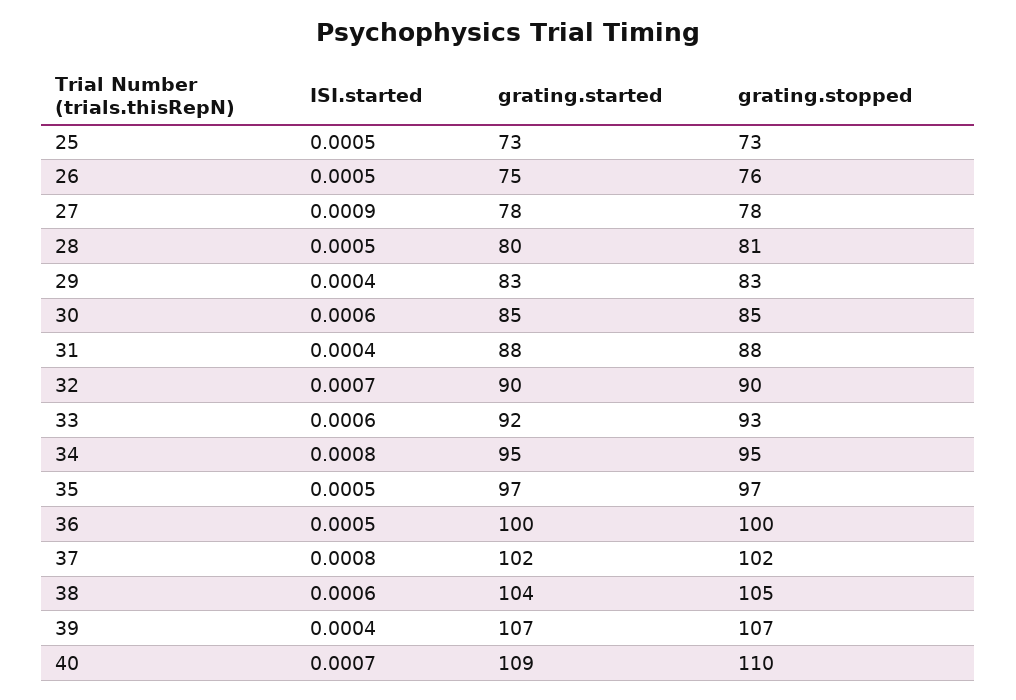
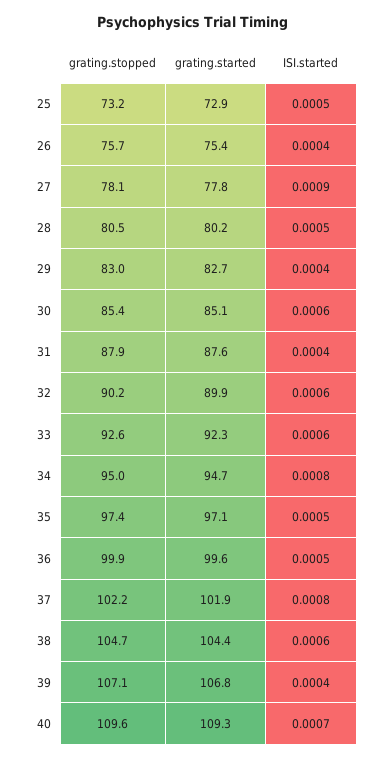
  {
    "ISI.started": {
      "25": 0.0005,
-     "26": 0.0005,
+     "26": 0.0004,
      "27": 0.0009,
      "28": 0.0005,
      "29": 0.0004,
      "30": 0.0006,
      "31": 0.0004,
-     "32": 0.0007,
+     "32": 0.0006,
      "33": 0.0006,
      "34": 0.0008,
      "35": 0.0005,
      "36": 0.0005,
      "37": 0.0008,
      "38": 0.0006,
      "39": 0.0004,
      "40": 0.0007
    },
    "grating.started": {
      "25": 72.9,
      "26": 75.4,
      "27": 77.8,
      "28": 80.2,
      "29": 82.7,
      "30": 85.1,
      "31": 87.6,
      "32": 89.9,
      "33": 92.3,
      "34": 94.7,
      "35": 97.1,
      "36": 99.6,
      "37": 101.9,
      "38": 104.4,
      "39": 106.8,
      "40": 109.3
    },
    "grating.stopped": {
      "25": 73.2,
      "26": 75.7,
      "27": 78.1,
      "28": 80.5,
      "29": 83,
      "30": 85.4,
      "31": 87.9,
      "32": 90.2,
      "33": 92.6,
      "34": 95,
      "35": 97.4,
      "36": 99.9,
      "37": 102.2,
      "38": 104.7,
      "39": 107.1,
      "40": 109.6
    }
  }

